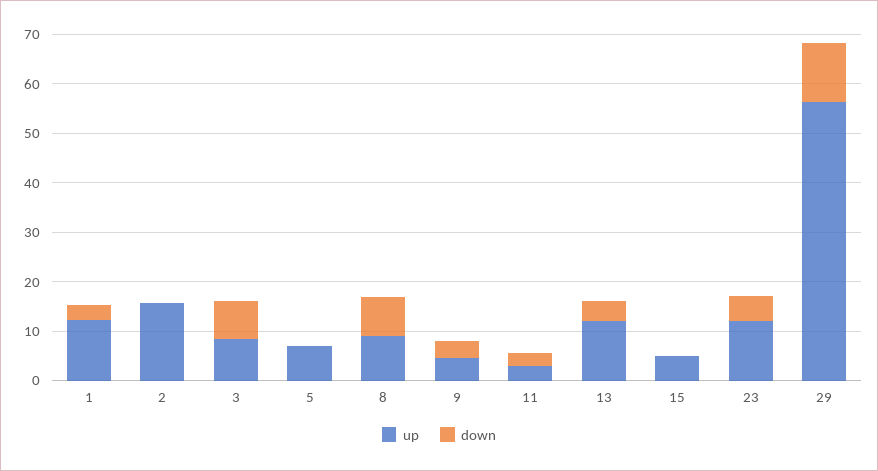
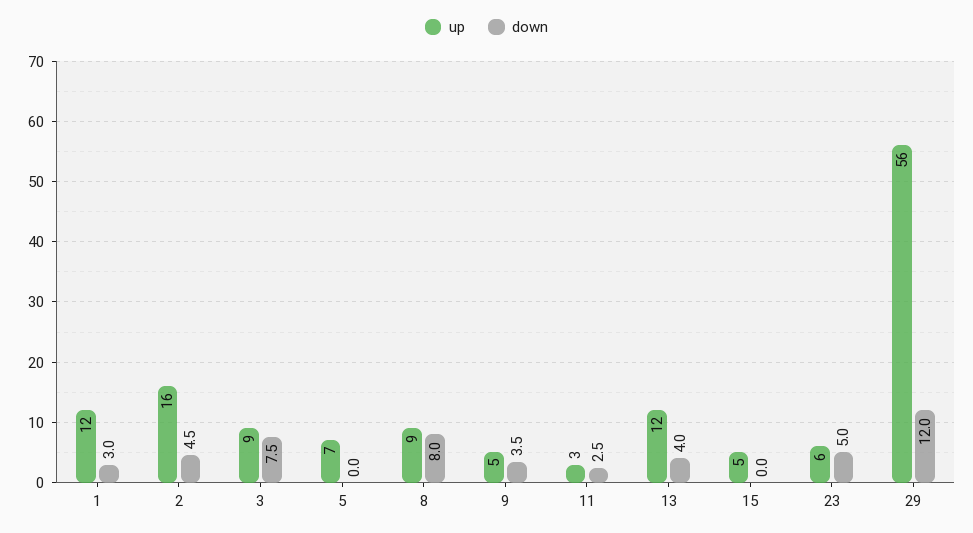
  {
    "up": {
      "1": 12,
      "2": 16,
      "3": 9,
      "5": 7,
      "8": 9,
      "9": 5,
      "11": 3,
      "13": 12,
      "15": 5,
-     "23": 12,
+     "23": 6,
      "29": 56
    },
    "down": {
      "1": 3,
-     "2": 0,
+     "2": 4.5,
      "3": 7.5,
      "5": 0,
      "8": 8,
      "9": 3.5,
      "11": 2.5,
      "13": 4,
      "15": 0,
      "23": 5,
      "29": 12
    }
  }

